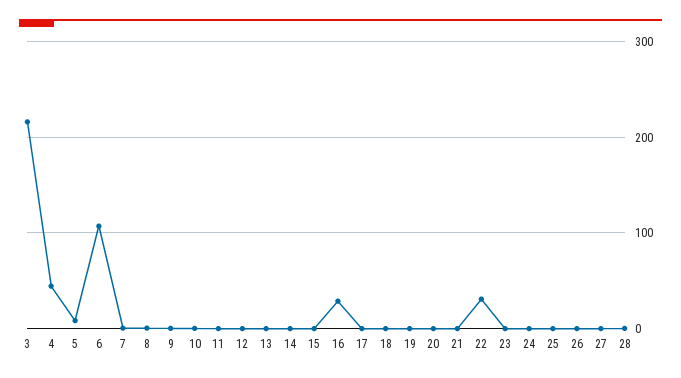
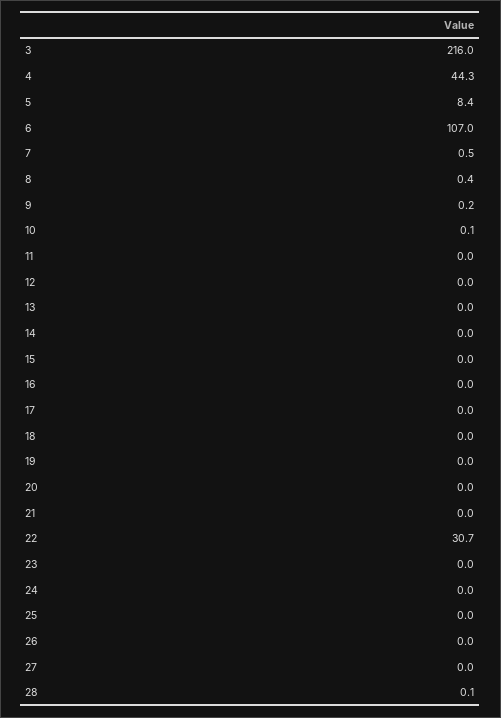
  {
    "3": 216,
    "4": 44.3,
    "5": 8.4,
    "6": 107,
    "7": 0.5,
    "8": 0.4,
    "9": 0.2,
    "10": 0.1,
    "11": 0,
    "12": 0,
    "13": 0,
    "14": 0,
    "15": 0,
-   "16": 30,
+   "16": 0,
    "17": 0,
    "18": 0,
    "19": 0,
    "20": 0,
    "21": 0,
    "22": 30.7,
    "23": 0,
    "24": 0,
    "25": 0,
    "26": 0,
    "27": 0,
    "28": 0.1
  }

